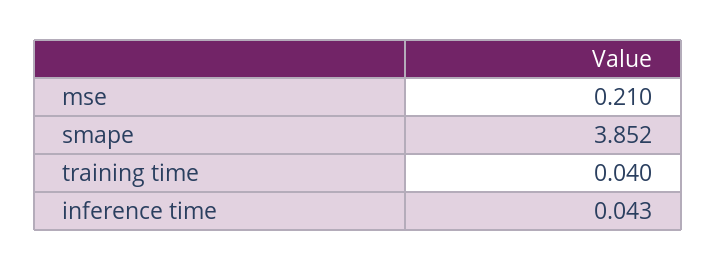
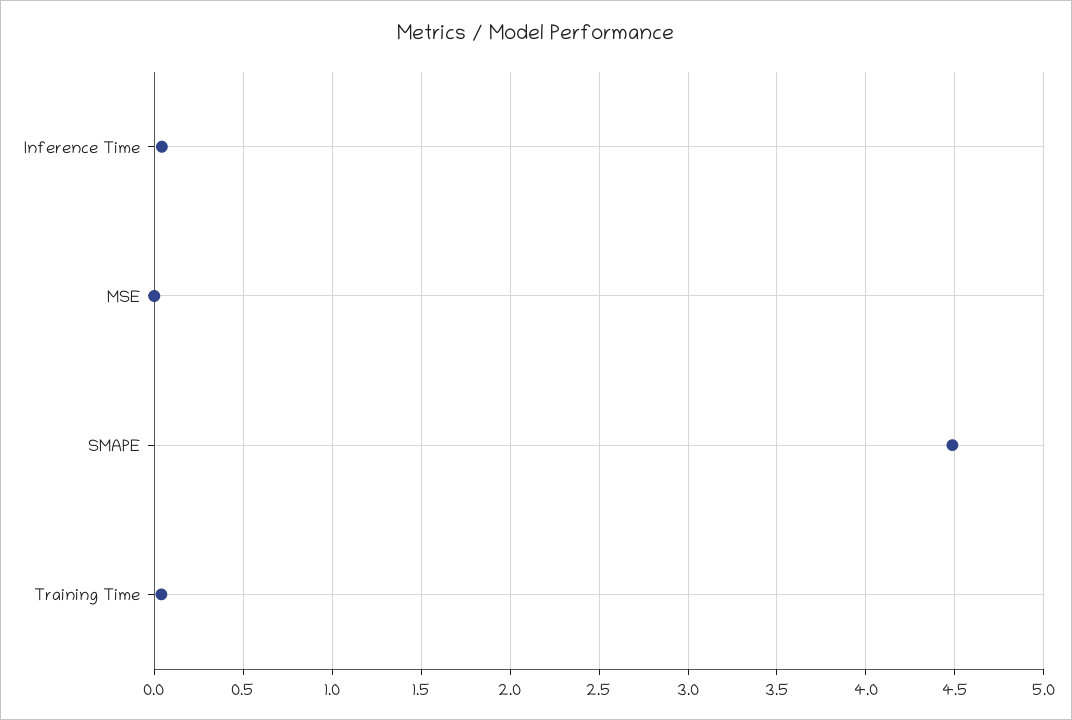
  {
-   "mse": 0.21,
+   "mse": 0,
-   "smape": 3.852,
+   "smape": 4.5,
    "training time": 0.04,
    "inference time": 0.043
  }

